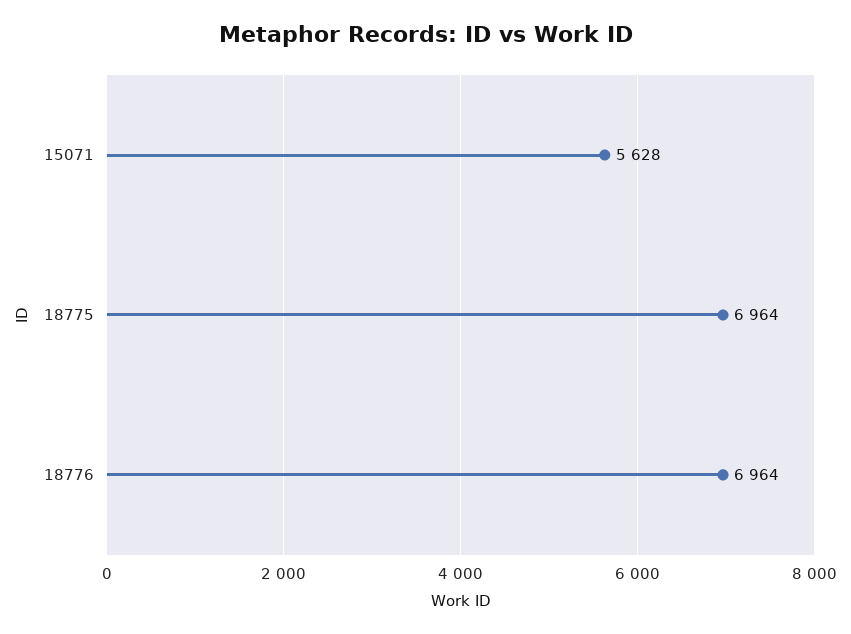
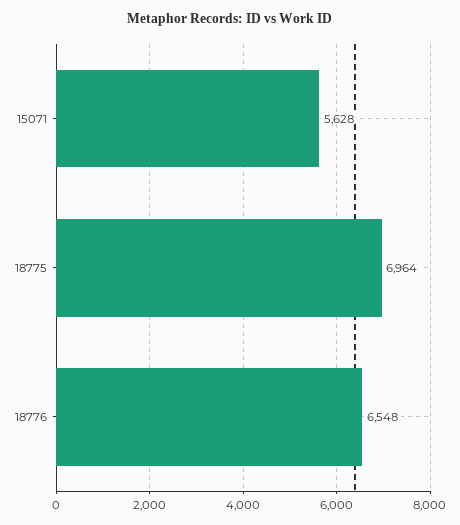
  {
    "15071": 5628,
    "18775": 6964,
-   "18776": 6964
+   "18776": 6548
  }

